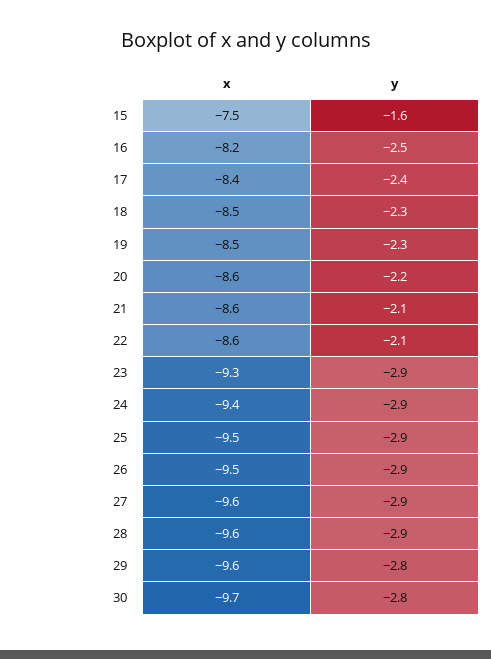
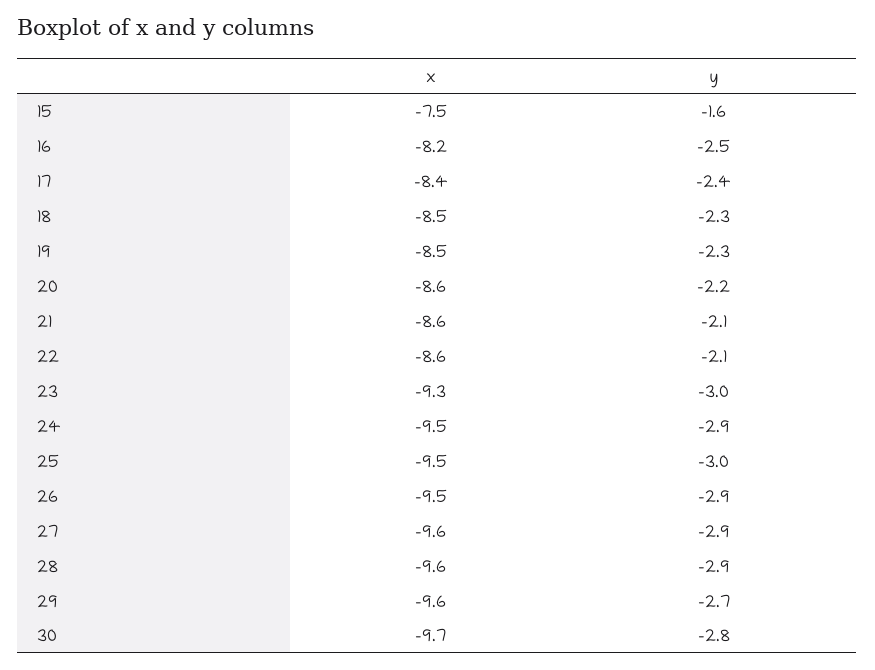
  {
    "x": {
      "15": -7.5,
      "16": -8.2,
      "17": -8.4,
      "18": -8.5,
      "19": -8.5,
      "20": -8.6,
      "21": -8.6,
      "22": -8.6,
      "23": -9.3,
-     "24": -9.4,
+     "24": -9.5,
      "25": -9.5,
      "26": -9.5,
      "27": -9.6,
      "28": -9.6,
      "29": -9.6,
      "30": -9.7
    },
    "y": {
      "15": -1.6,
      "16": -2.5,
      "17": -2.4,
      "18": -2.3,
      "19": -2.3,
      "20": -2.2,
      "21": -2.1,
      "22": -2.1,
-     "23": -2.9,
+     "23": -3,
      "24": -2.9,
-     "25": -2.9,
+     "25": -3,
      "26": -2.9,
      "27": -2.9,
      "28": -2.9,
-     "29": -2.8,
+     "29": -2.7,
      "30": -2.8
    }
  }

